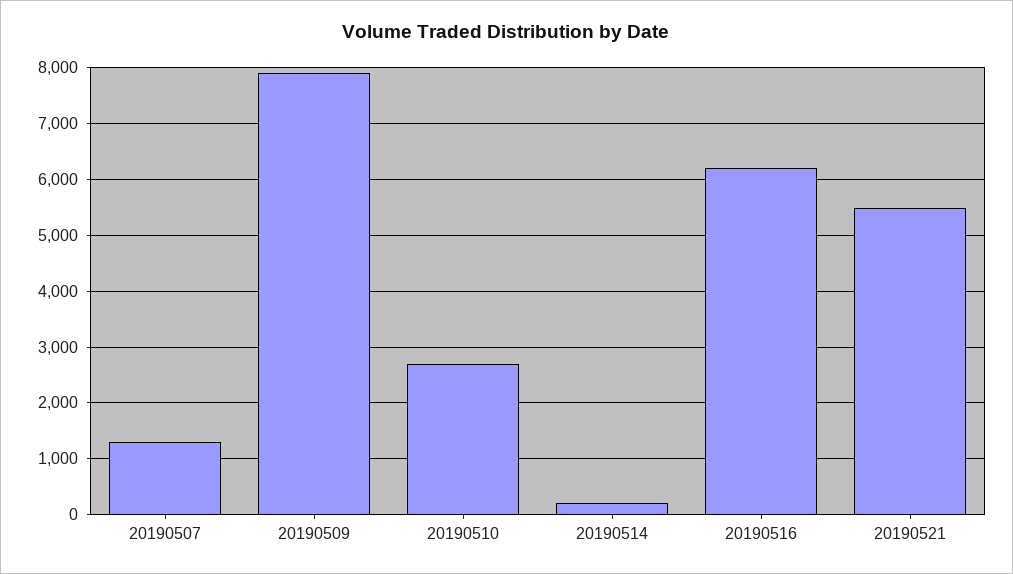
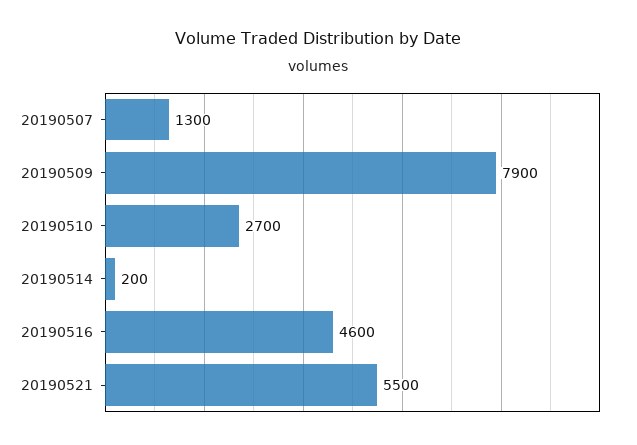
  {
    "20190507": 1300,
    "20190509": 7900,
    "20190510": 2700,
    "20190514": 200,
-   "20190516": 6200,
+   "20190516": 4600,
    "20190521": 5500
  }

